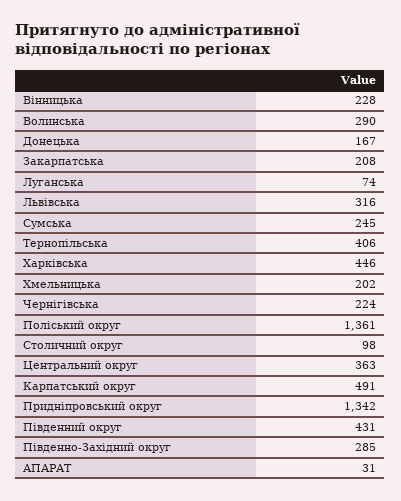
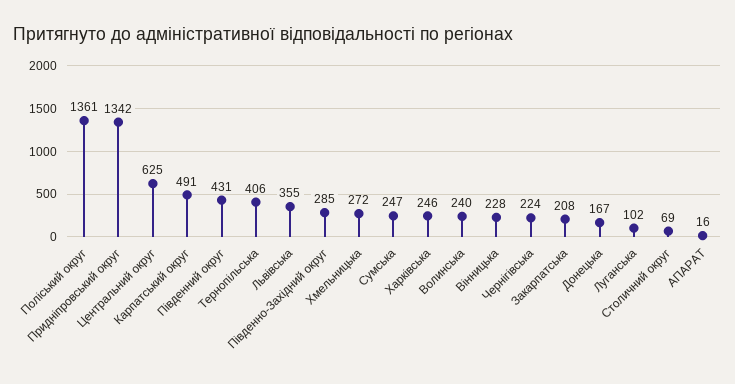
  {
    "Вінницька": 228,
-   "Волинська": 290,
+   "Волинська": 240,
    "Донецька": 167,
    "Закарпатська": 208,
-   "Луганська": 74,
+   "Луганська": 102,
-   "Львівська": 316,
+   "Львівська": 355,
-   "Сумська": 245,
+   "Сумська": 247,
    "Тернопільська": 406,
-   "Харківська": 446,
+   "Харківська": 246,
-   "Хмельницька": 202,
+   "Хмельницька": 272,
    "Чернігівська": 224,
    "Поліський округ": 1361,
-   "Столичний округ": 98,
+   "Столичний округ": 69,
-   "Центральний округ": 363,
+   "Центральний округ": 625,
    "Карпатський округ": 491,
    "Придніпровський округ": 1342,
    "Південний округ": 431,
    "Південно-Західний округ": 285,
-   "АПАРАТ": 31
+   "АПАРАТ": 16
  }

